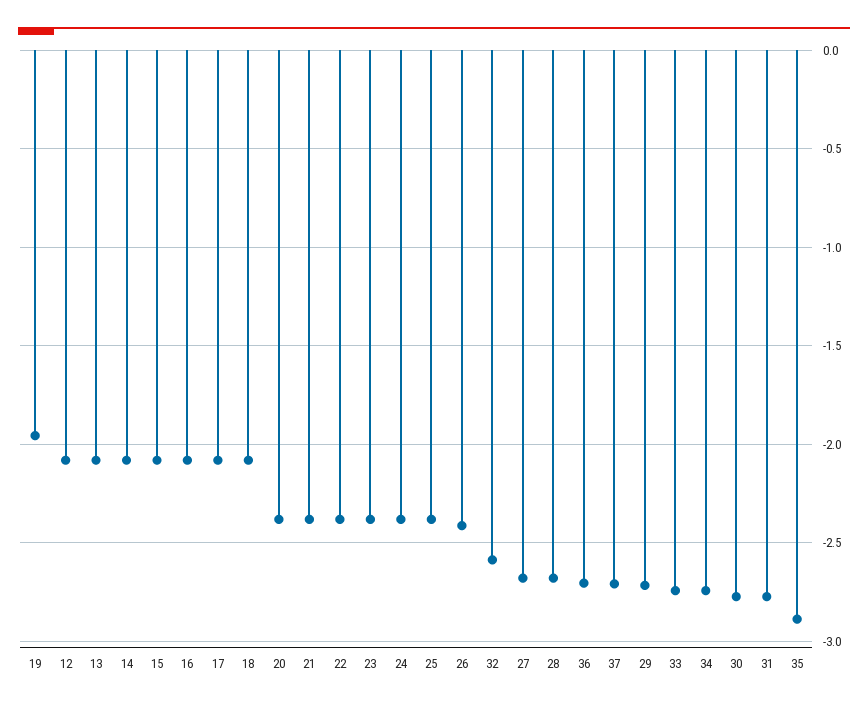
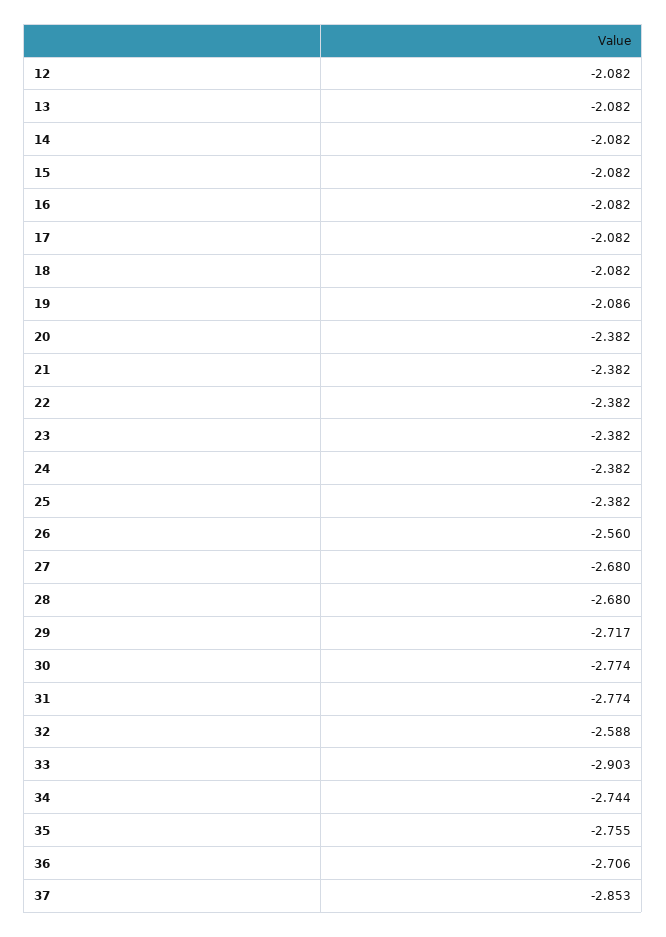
  {
-   "19": -1.95,
+   "19": -2.086,
    "12": -2.082,
    "13": -2.082,
    "14": -2.082,
    "15": -2.082,
    "16": -2.082,
    "17": -2.082,
    "18": -2.082,
    "20": -2.382,
    "21": -2.382,
    "22": -2.382,
    "23": -2.382,
    "24": -2.382,
    "25": -2.382,
-   "26": -2.4,
+   "26": -2.56,
    "32": -2.588,
    "27": -2.68,
    "28": -2.68,
    "36": -2.706,
-   "37": -2.7,
+   "37": -2.853,
    "29": -2.717,
-   "33": -2.75,
+   "33": -2.903,
    "34": -2.744,
    "30": -2.774,
    "31": -2.774,
-   "35": -2.9
+   "35": -2.755
  }

